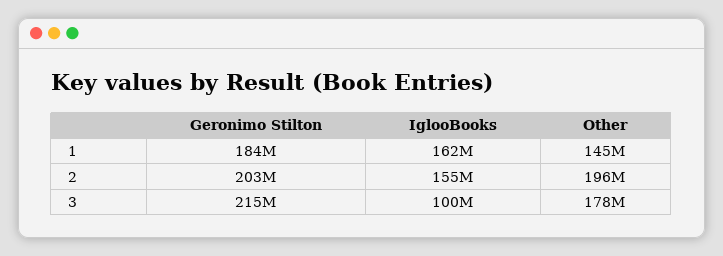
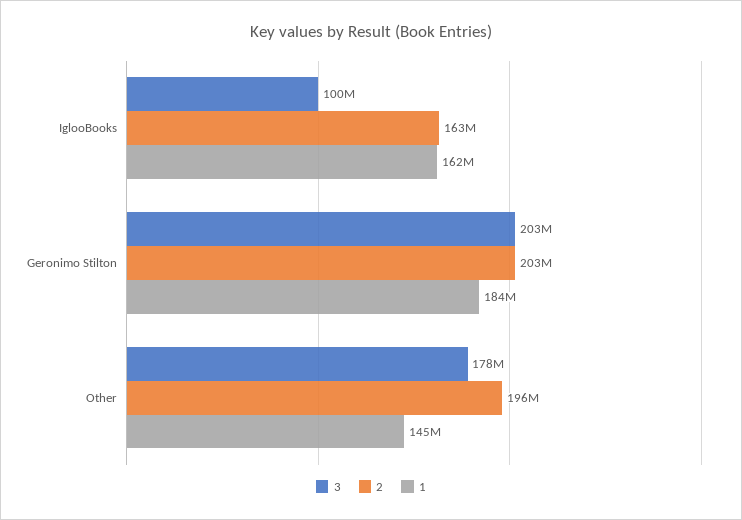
  {
    "1": {
      "Geronimo Stilton": 184000000,
      "IglooBooks": 162000000,
      "Other": 145000000
    },
    "2": {
      "Geronimo Stilton": 203000000,
-     "IglooBooks": 155000000,
+     "IglooBooks": 163000000,
      "Other": 196000000
    },
    "3": {
-     "Geronimo Stilton": 215000000,
+     "Geronimo Stilton": 203000000,
      "IglooBooks": 100000000,
      "Other": 178000000
    }
  }

